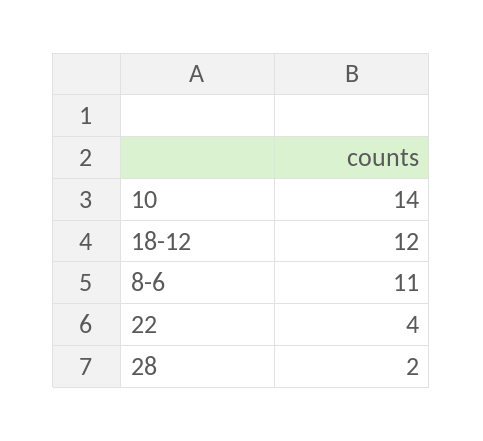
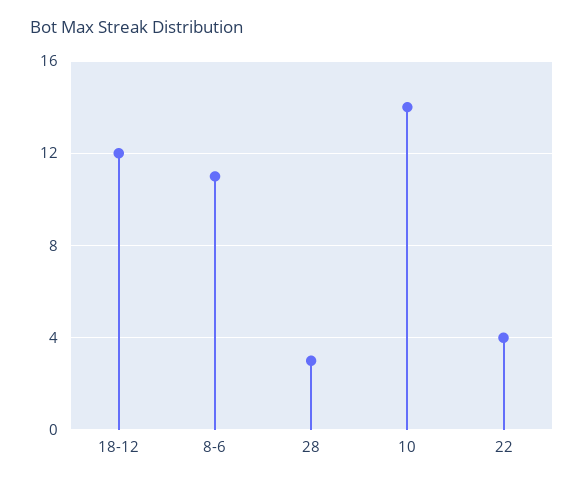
  {
    "10": 14,
    "18-12": 12,
    "8-6": 11,
    "22": 4,
-   "28": 2
+   "28": 3
  }

